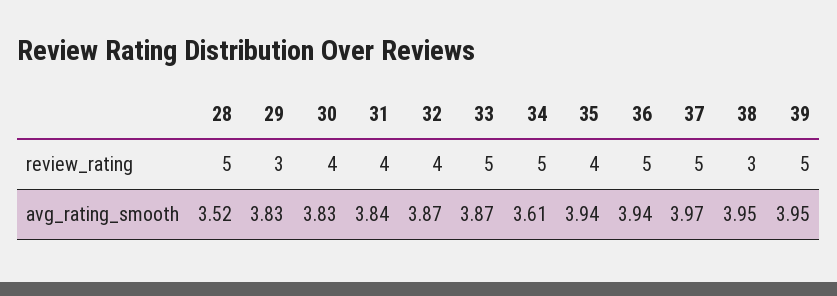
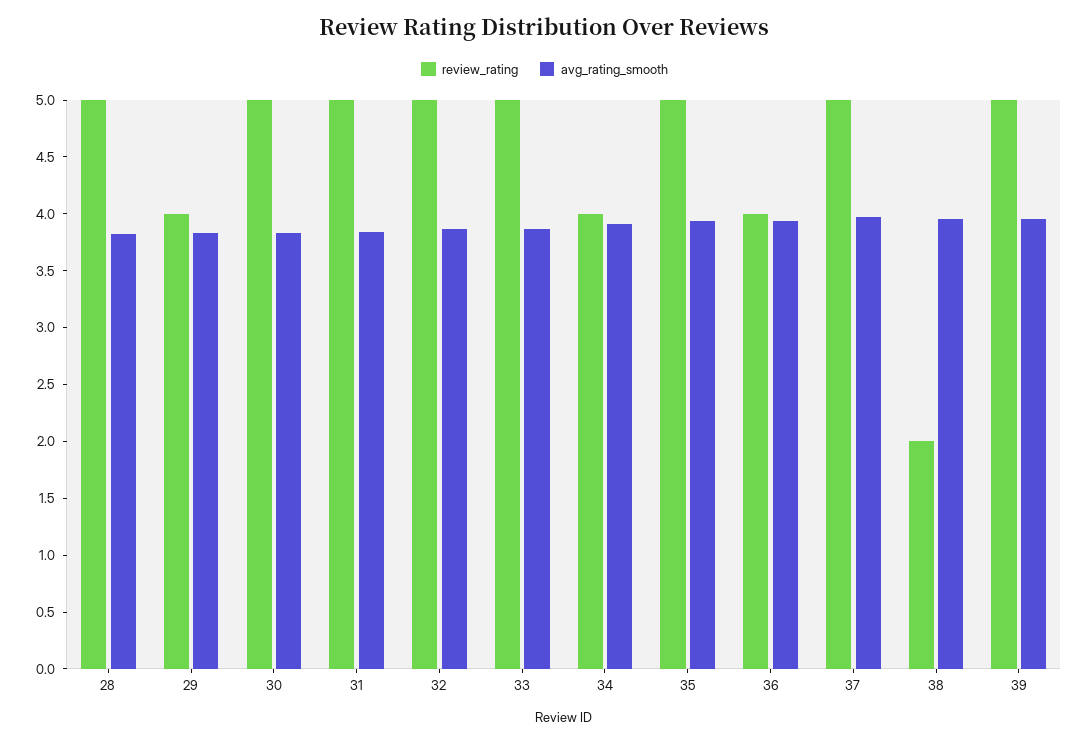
  {
    "review_rating": {
      "28": 5,
-     "29": 3,
+     "29": 4,
-     "30": 4,
+     "30": 5,
-     "31": 4,
+     "31": 5,
-     "32": 4,
+     "32": 5,
      "33": 5,
-     "34": 5,
+     "34": 4,
-     "35": 4,
+     "35": 5,
-     "36": 5,
+     "36": 4,
      "37": 5,
-     "38": 3,
+     "38": 2,
      "39": 5
    },
    "avg_rating_smooth": {
-     "28": 3.52,
+     "28": 3.8,
      "29": 3.83,
      "30": 3.83,
      "31": 3.84,
      "32": 3.87,
      "33": 3.87,
-     "34": 3.61,
+     "34": 3.9,
      "35": 3.94,
      "36": 3.94,
      "37": 3.97,
      "38": 3.95,
      "39": 3.95
    }
  }

